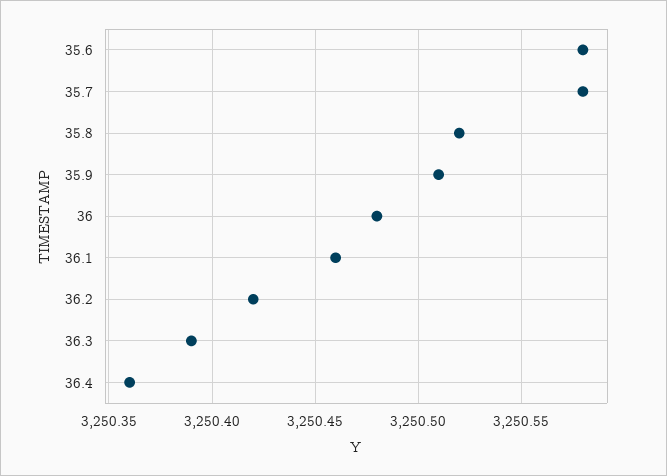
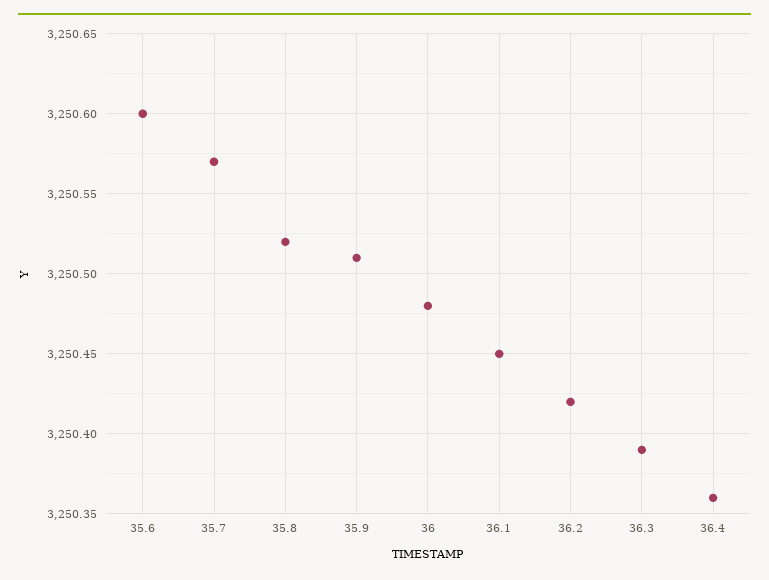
  {
-   "35.6": 3250.58,
+   "35.6": 3250.6,
-   "35.7": 3250.58,
+   "35.7": 3250.57,
    "35.8": 3250.52,
    "35.9": 3250.51,
    "36": 3250.48,
-   "36.1": 3250.46,
+   "36.1": 3250.45,
    "36.2": 3250.42,
    "36.3": 3250.39,
    "36.4": 3250.36
  }

